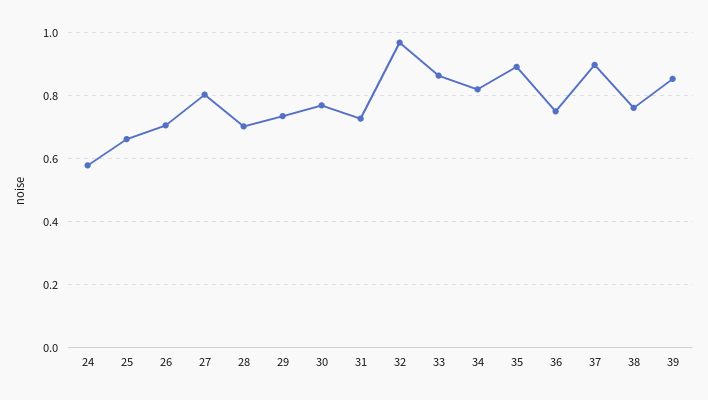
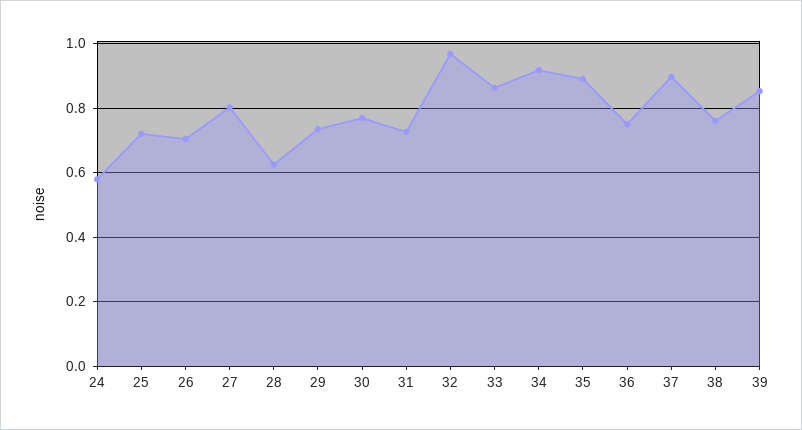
  {
    "24": 0.58,
-   "25": 0.66,
+   "25": 0.72,
    "26": 0.7,
    "27": 0.8,
-   "28": 0.7,
+   "28": 0.62,
    "29": 0.74,
    "30": 0.76,
    "31": 0.72,
    "32": 0.96,
    "33": 0.86,
-   "34": 0.82,
+   "34": 0.92,
    "35": 0.9,
    "36": 0.74,
    "37": 0.9,
    "38": 0.76,
    "39": 0.86
  }

